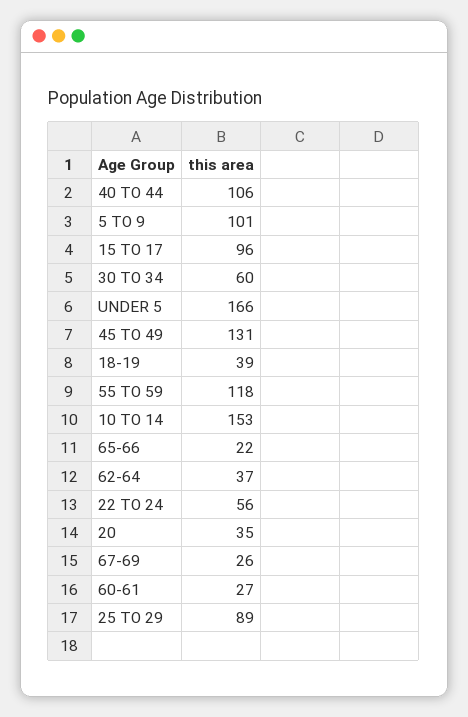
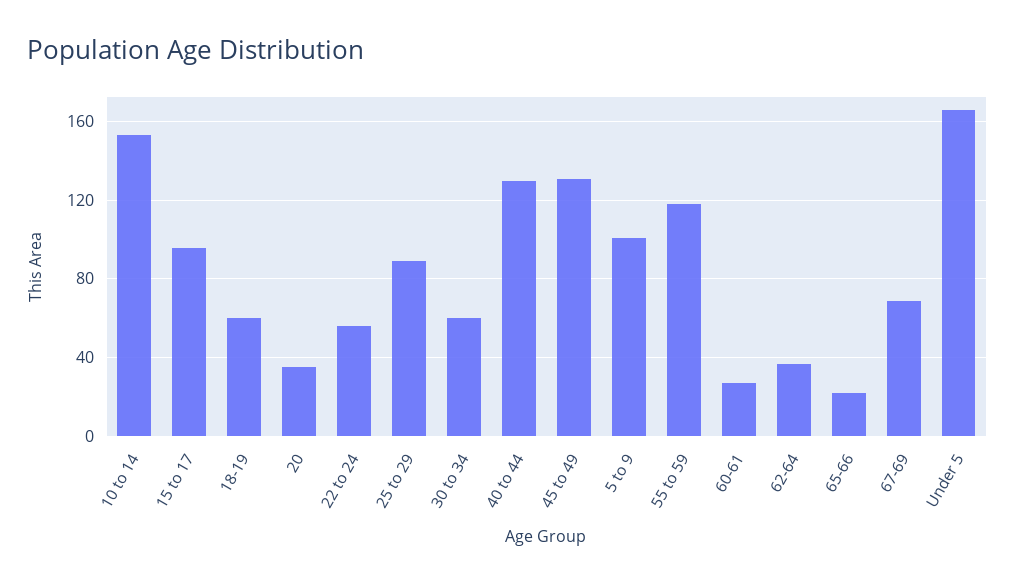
  {
-   "40 TO 44": 106,
+   "40 TO 44": 130,
    "5 TO 9": 101,
    "15 TO 17": 96,
    "30 TO 34": 60,
    "UNDER 5": 166,
    "45 TO 49": 131,
-   "18-19": 39,
+   "18-19": 60,
    "55 TO 59": 118,
    "10 TO 14": 153,
    "65-66": 22,
    "62-64": 37,
    "22 TO 24": 56,
    "20": 35,
-   "67-69": 26,
+   "67-69": 70,
    "60-61": 27,
    "25 TO 29": 89
  }

